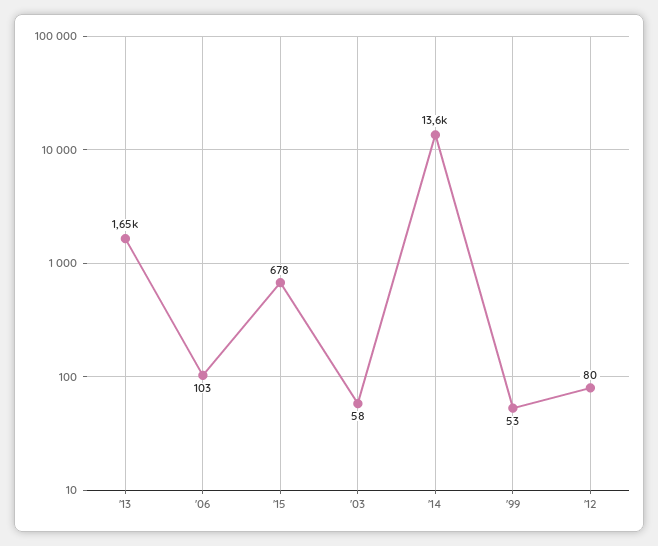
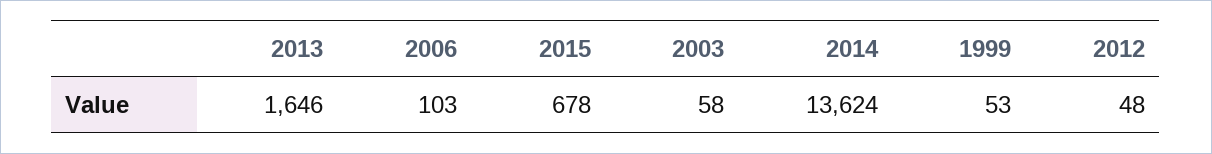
  {
    "'13": 1646,
    "'06": 103,
    "'15": 678,
    "'03": 58,
    "'14": 13624,
    "'99": 53,
-   "'12": 80
+   "'12": 48
  }

